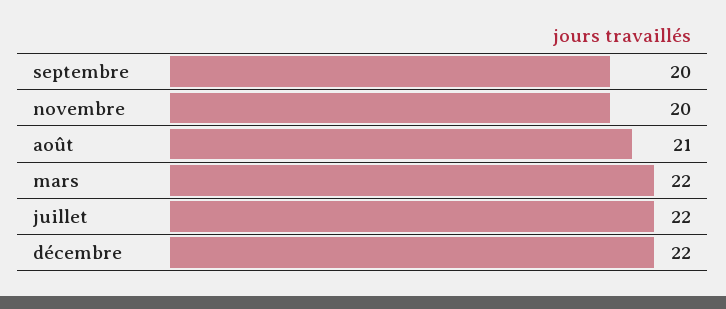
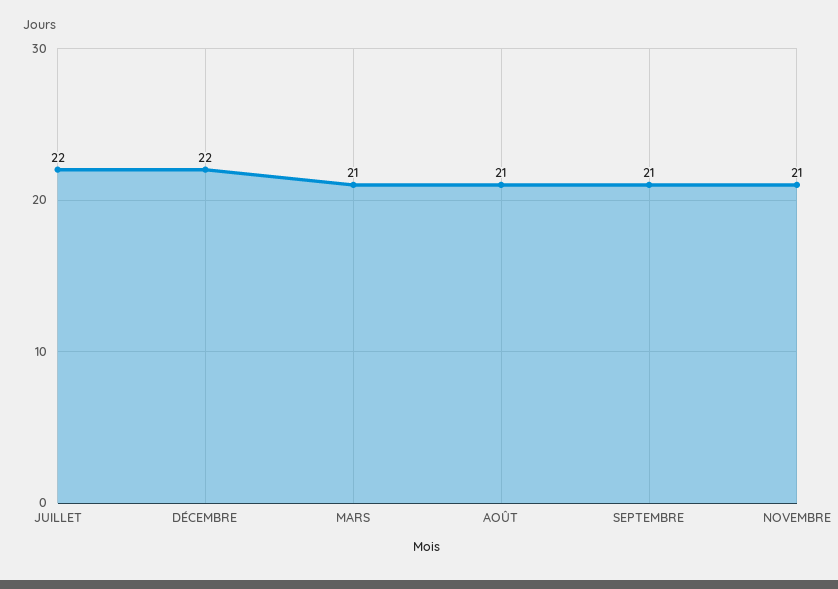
  {
-   "septembre": 20,
+   "septembre": 21,
-   "novembre": 20,
+   "novembre": 21,
    "août": 21,
-   "mars": 22,
+   "mars": 21,
    "juillet": 22,
    "décembre": 22
  }

